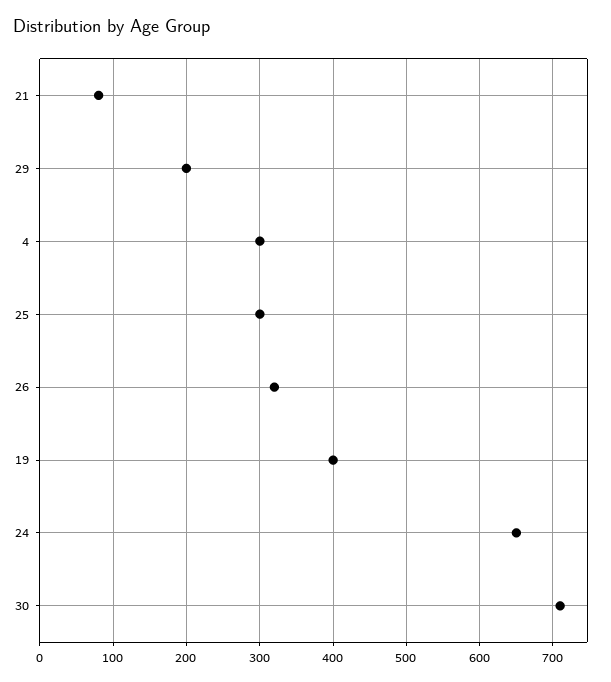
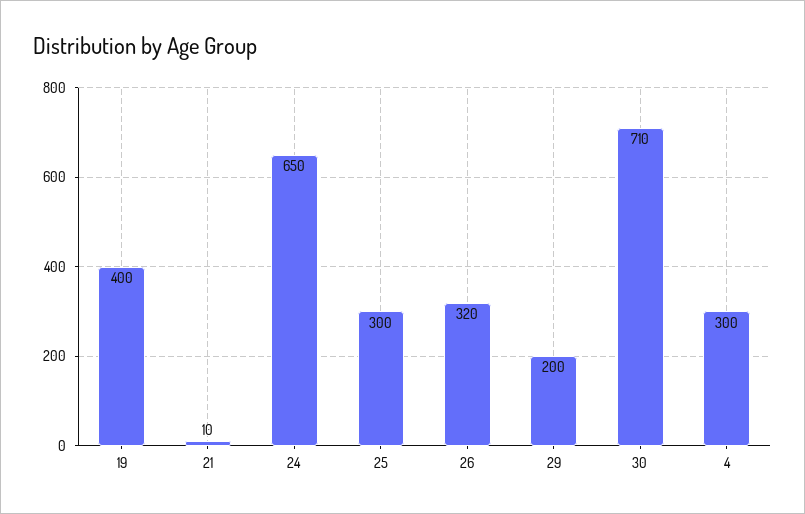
  {
-   "21": 80,
+   "21": 10,
    "29": 200,
    "4": 300,
    "25": 300,
    "26": 320,
    "19": 400,
    "24": 650,
    "30": 710
  }

